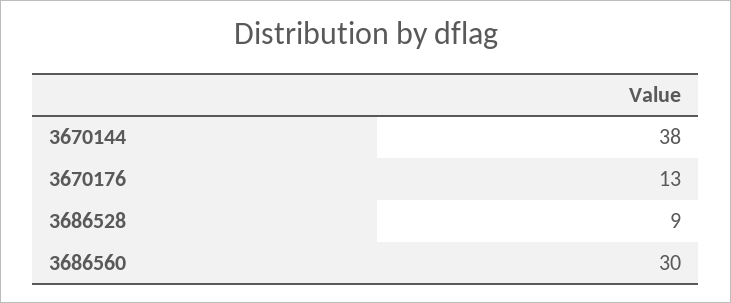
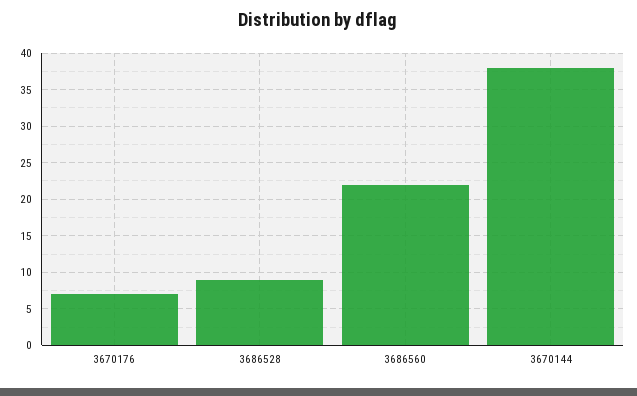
  {
    "3670144": 38,
-   "3670176": 13,
+   "3670176": 7,
    "3686528": 9,
-   "3686560": 30
+   "3686560": 22
  }

